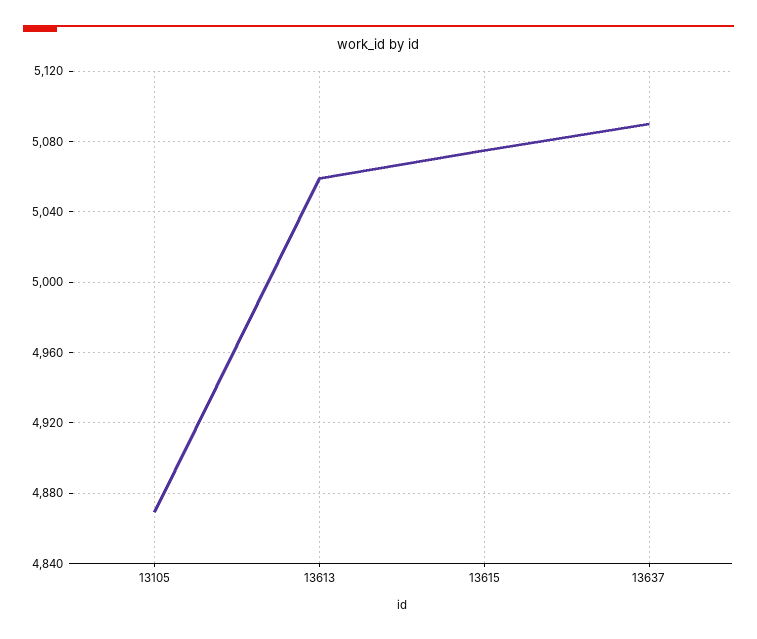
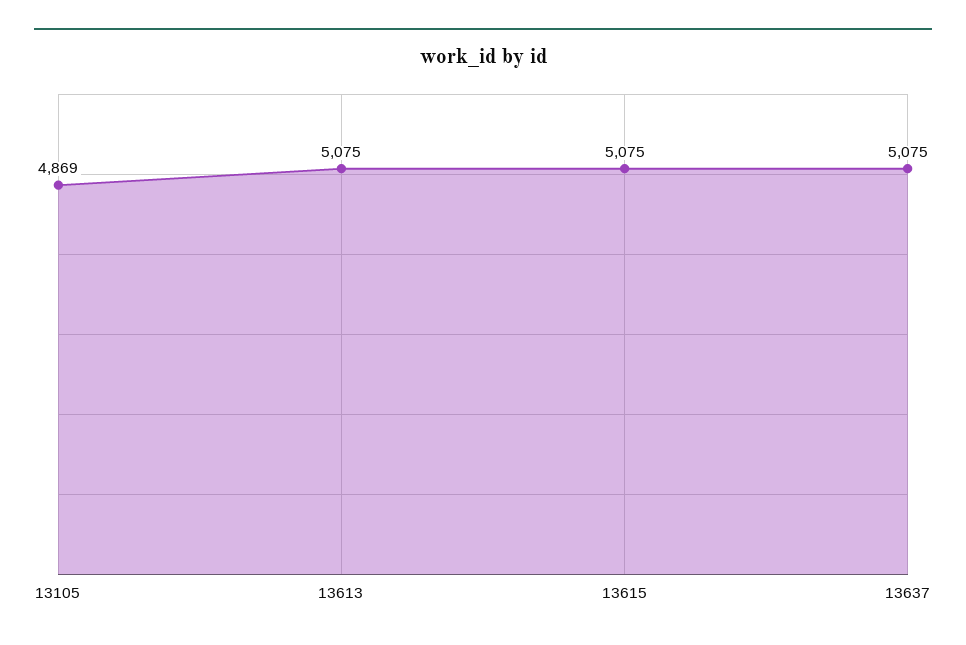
  {
    "13105": 4869,
-   "13613": 5060,
+   "13613": 5075,
    "13615": 5075,
-   "13637": 5090
+   "13637": 5075
  }

